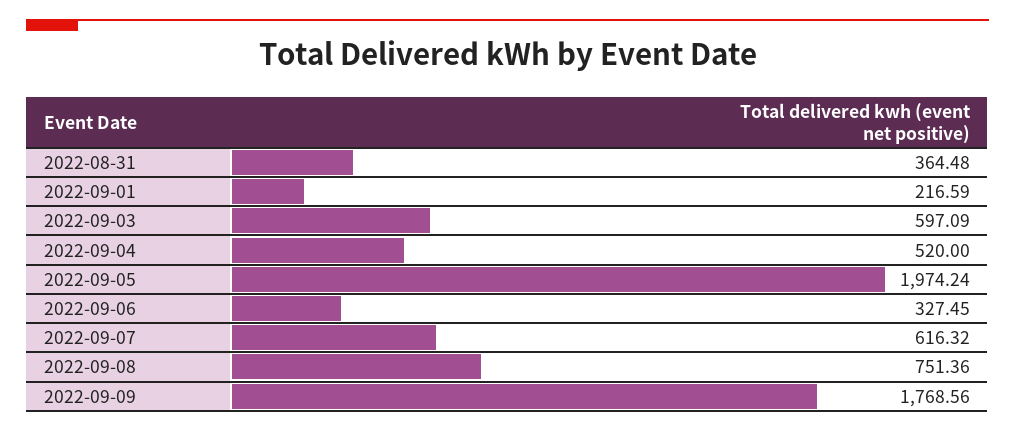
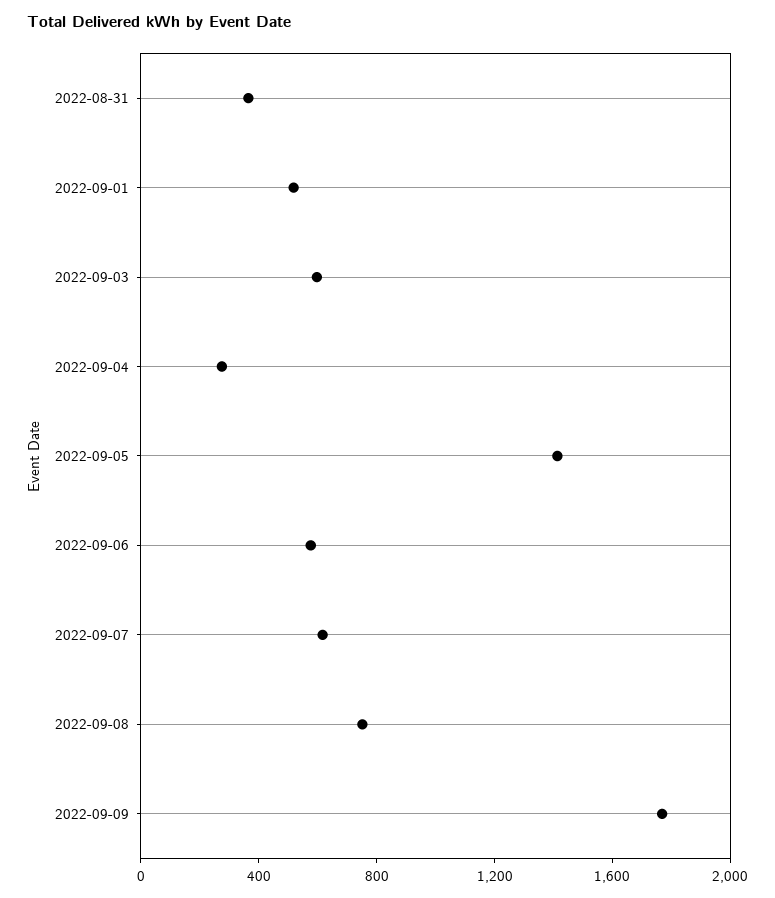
  {
    "2022-08-31": 364.48,
-   "2022-09-01": 216.59,
+   "2022-09-01": 500,
    "2022-09-03": 597.09,
-   "2022-09-04": 520,
+   "2022-09-04": 300,
-   "2022-09-05": 1974.24,
+   "2022-09-05": 1400,
-   "2022-09-06": 327.45,
+   "2022-09-06": 600,
    "2022-09-07": 616.32,
    "2022-09-08": 751.36,
    "2022-09-09": 1768.56
  }

